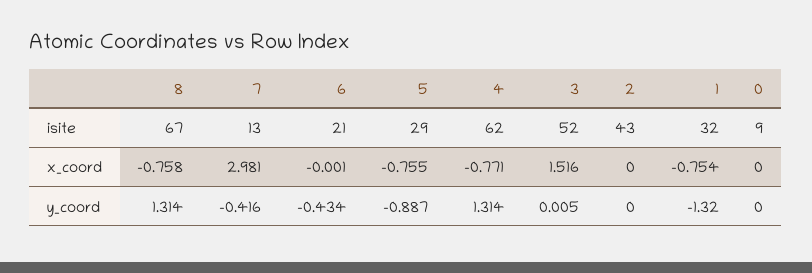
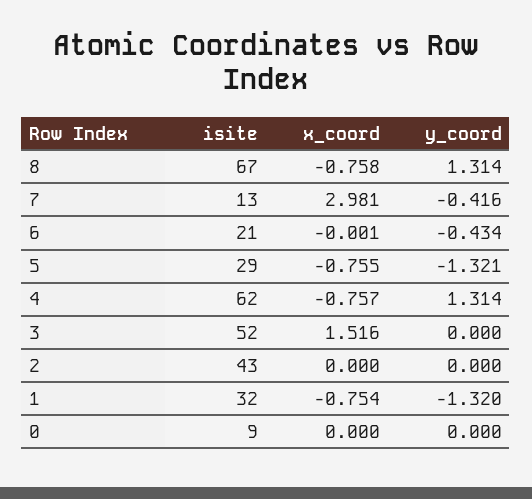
  {
    "8": {
      "isite": 67,
      "x_coord": -0.758,
      "y_coord": 1.314
    },
    "7": {
      "isite": 13,
      "x_coord": 2.981,
      "y_coord": -0.416
    },
    "6": {
      "isite": 21,
      "x_coord": -0.001,
      "y_coord": -0.434
    },
    "5": {
      "isite": 29,
      "x_coord": -0.755,
-     "y_coord": -0.887
+     "y_coord": -1.321
    },
    "4": {
      "isite": 62,
-     "x_coord": -0.771,
+     "x_coord": -0.757,
      "y_coord": 1.314
    },
    "3": {
      "isite": 52,
      "x_coord": 1.516,
-     "y_coord": 0.005
+     "y_coord": 0
    },
    "2": {
      "isite": 43,
      "x_coord": 0,
      "y_coord": 0
    },
    "1": {
      "isite": 32,
      "x_coord": -0.754,
      "y_coord": -1.32
    },
    "0": {
      "isite": 9,
      "x_coord": 0,
      "y_coord": 0
    }
  }

